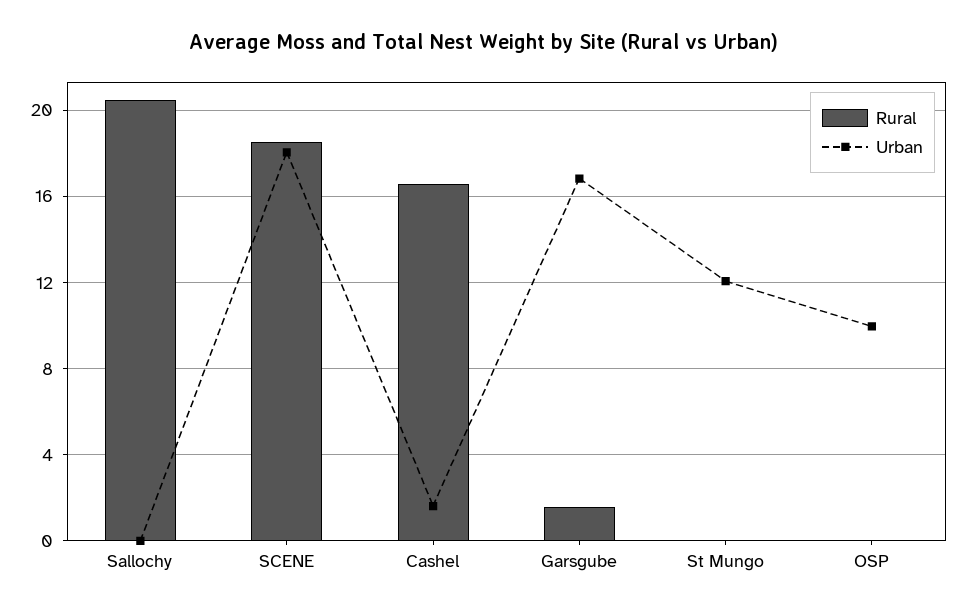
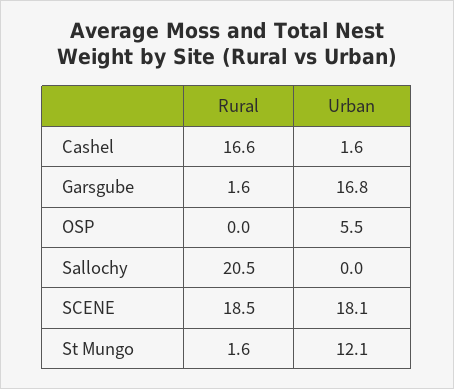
  {
    "Rural": {
      "Sallochy": 20.5,
      "SCENE": 18.5,
      "Cashel": 16.6,
      "Garsgube": 1.6,
-     "St Mungo": 0,
+     "St Mungo": 1.6,
      "OSP": 0
    },
    "Urban": {
      "Sallochy": 0,
      "SCENE": 18.1,
      "Cashel": 1.6,
      "Garsgube": 16.8,
      "St Mungo": 12.1,
-     "OSP": 10
+     "OSP": 5.5
    }
  }

